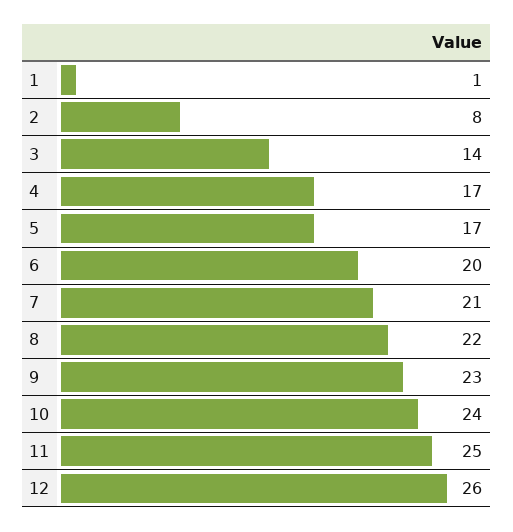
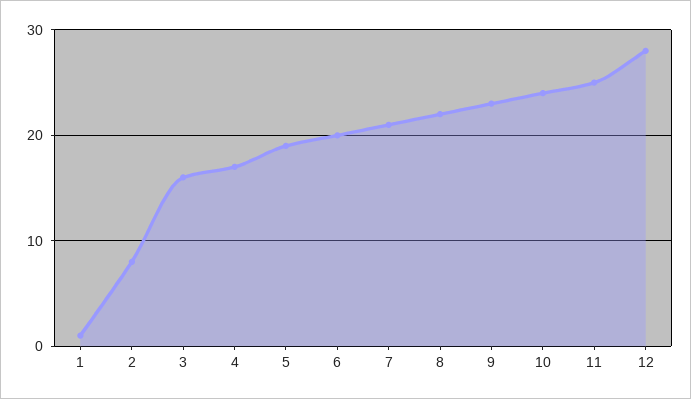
  {
    "1": 1,
    "2": 8,
-   "3": 14,
+   "3": 16,
    "4": 17,
-   "5": 17,
+   "5": 19,
    "6": 20,
    "7": 21,
    "8": 22,
    "9": 23,
    "10": 24,
    "11": 25,
-   "12": 26
+   "12": 28
  }

